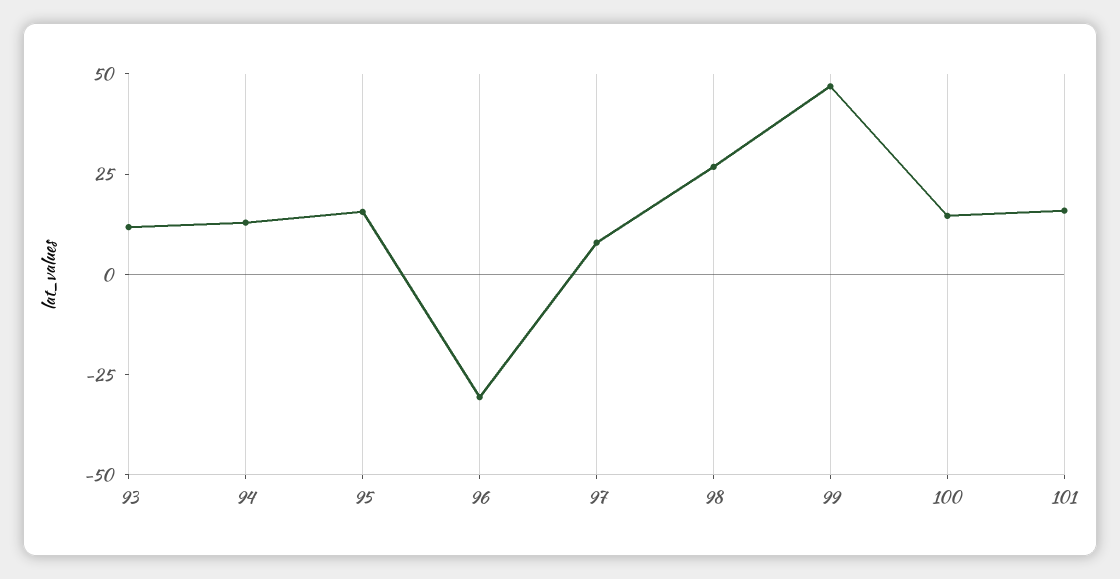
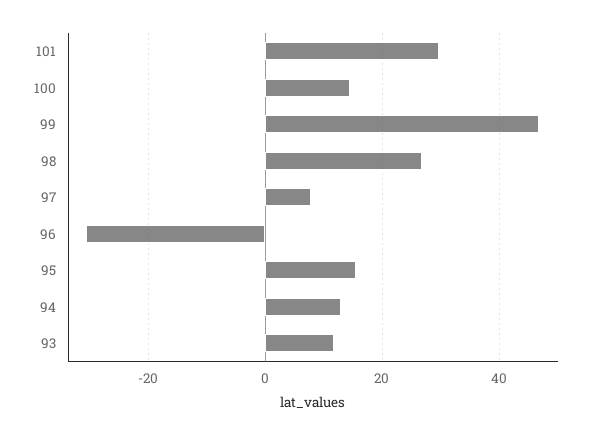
  {
    "93": 12,
    "94": 12,
    "95": 16,
    "96": -30,
    "97": 8,
    "98": 26,
    "99": 46,
    "100": 14,
-   "101": 15
+   "101": 30
  }

